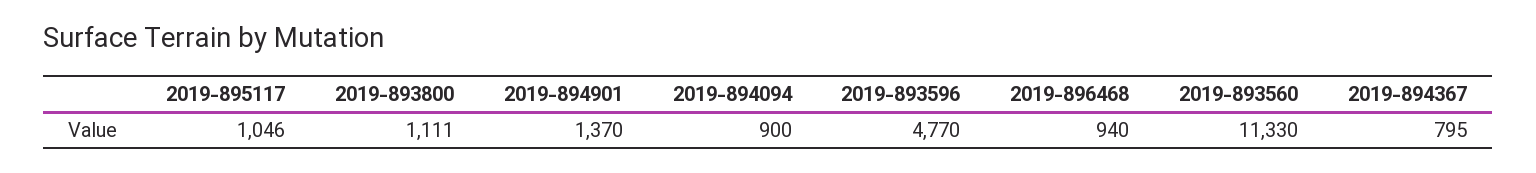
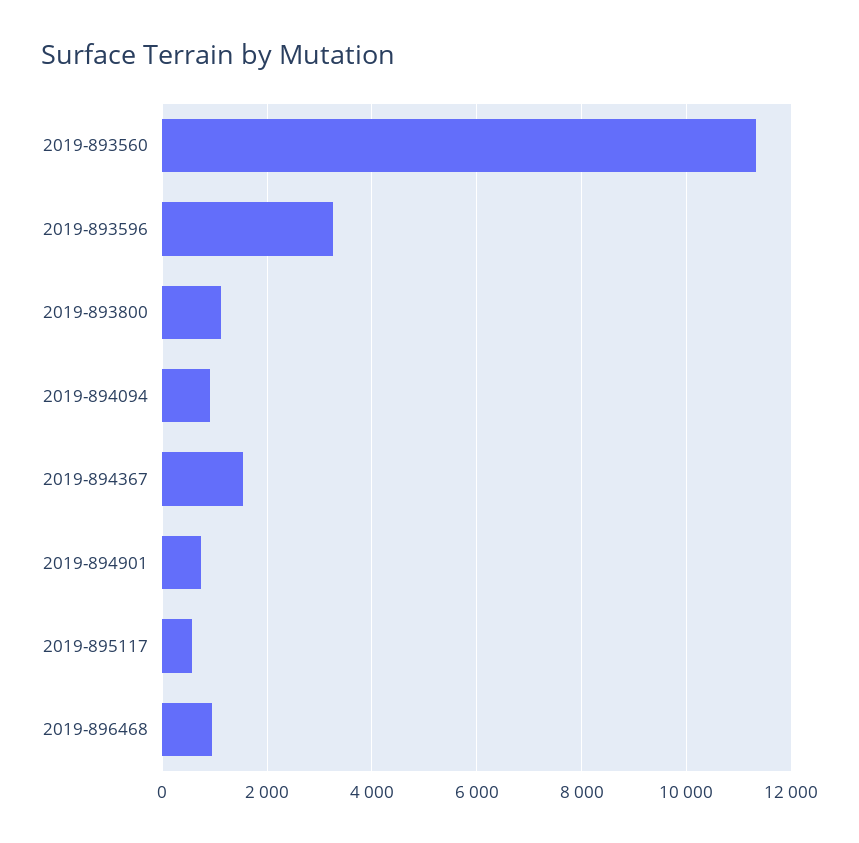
  {
-   "2019-895117": 1046,
+   "2019-895117": 600,
    "2019-893800": 1111,
-   "2019-894901": 1370,
+   "2019-894901": 800,
    "2019-894094": 900,
-   "2019-893596": 4770,
+   "2019-893596": 3200,
    "2019-896468": 940,
    "2019-893560": 11330,
-   "2019-894367": 795
+   "2019-894367": 1600
  }

